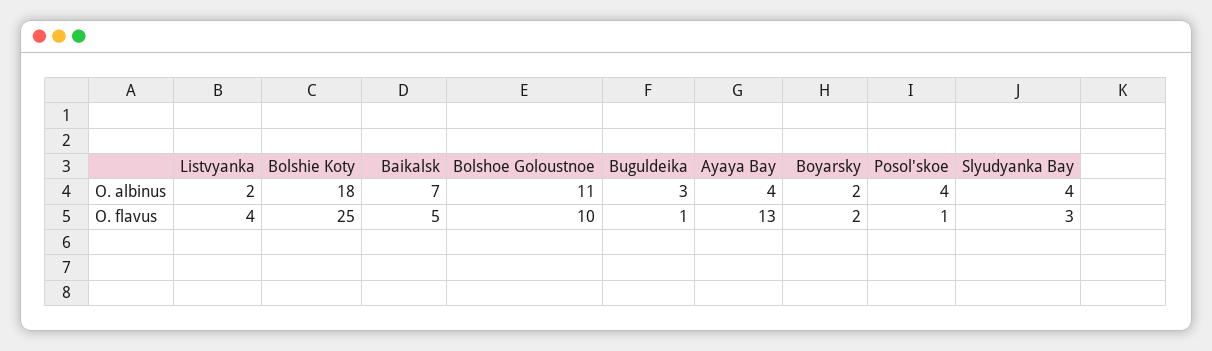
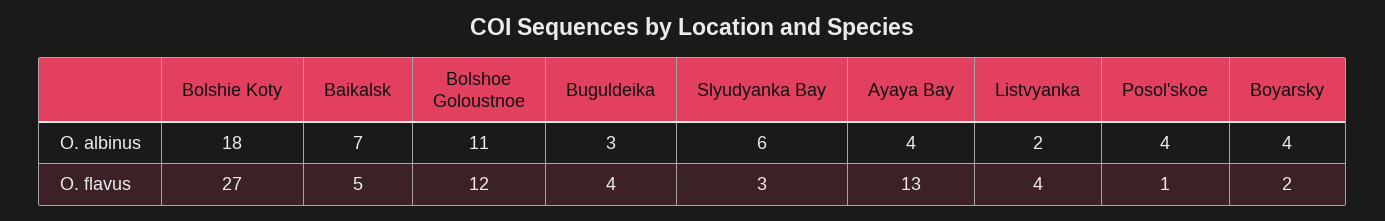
  {
    "Listvyanka": {
      "O. albinus": 2,
      "O. flavus": 4
    },
    "Bolshie Koty": {
      "O. albinus": 18,
-     "O. flavus": 25
+     "O. flavus": 27
    },
    "Baikalsk": {
      "O. albinus": 7,
      "O. flavus": 5
    },
    "Bolshoe Goloustnoe": {
      "O. albinus": 11,
-     "O. flavus": 10
+     "O. flavus": 12
    },
    "Buguldeika": {
      "O. albinus": 3,
-     "O. flavus": 1
+     "O. flavus": 4
    },
    "Ayaya Bay": {
      "O. albinus": 4,
      "O. flavus": 13
    },
    "Boyarsky": {
-     "O. albinus": 2,
+     "O. albinus": 4,
      "O. flavus": 2
    },
    "Posol'skoe": {
      "O. albinus": 4,
      "O. flavus": 1
    },
    "Slyudyanka Bay": {
-     "O. albinus": 4,
+     "O. albinus": 6,
      "O. flavus": 3
    }
  }

